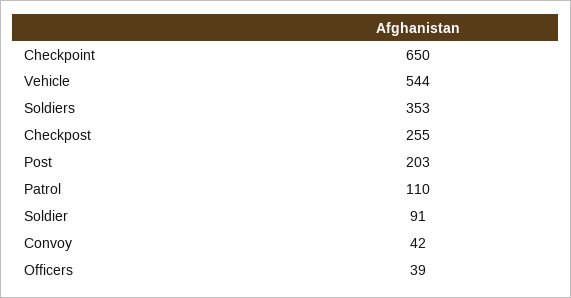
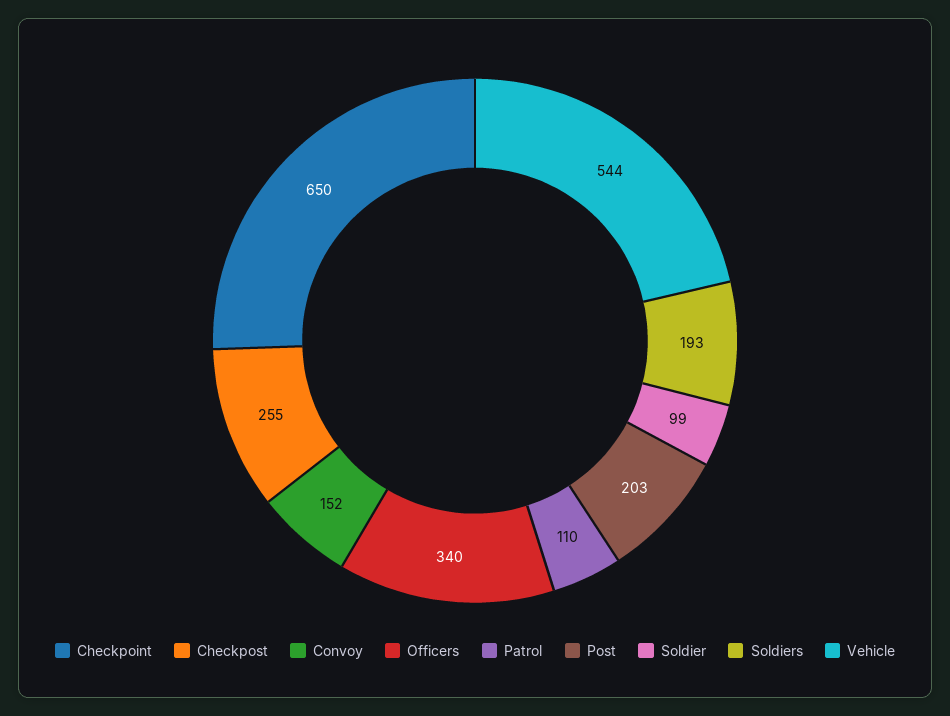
  {
    "Checkpoint": 650,
    "Vehicle": 544,
-   "Soldiers": 353,
+   "Soldiers": 193,
    "Checkpost": 255,
    "Post": 203,
    "Patrol": 110,
-   "Soldier": 91,
+   "Soldier": 99,
-   "Convoy": 42,
+   "Convoy": 152,
-   "Officers": 39
+   "Officers": 340
  }

